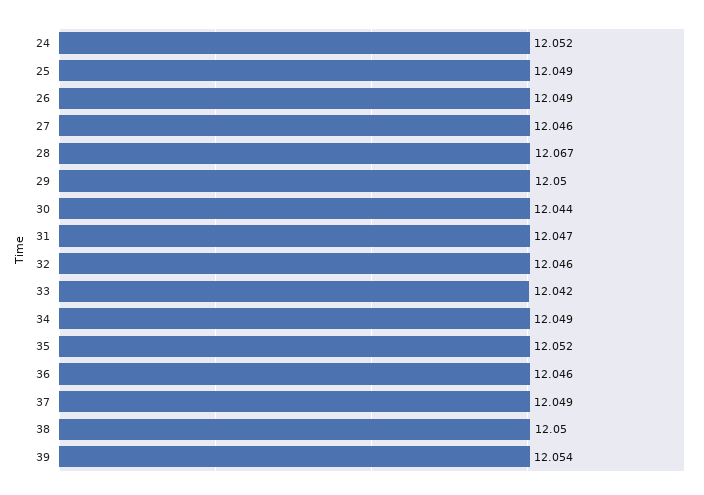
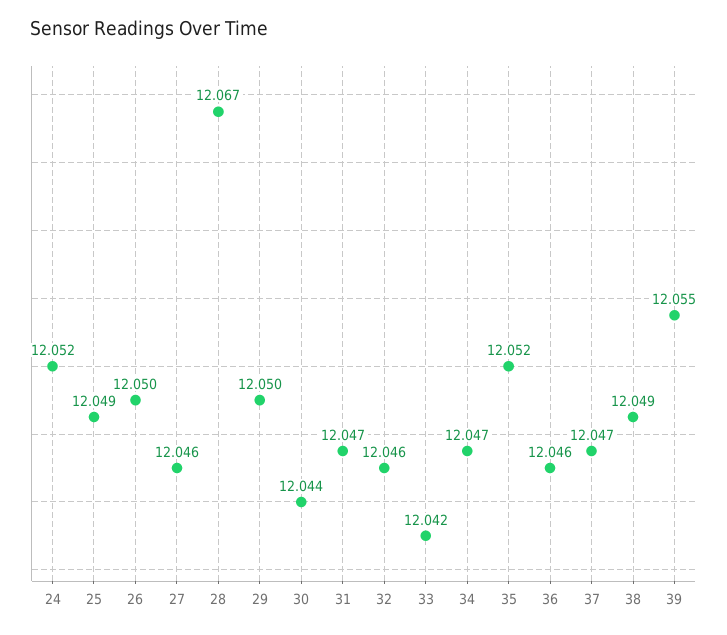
  {
    "24": 12.052,
    "25": 12.049,
-   "26": 12.049,
+   "26": 12.05,
    "27": 12.046,
    "28": 12.067,
    "29": 12.05,
    "30": 12.044,
    "31": 12.047,
    "32": 12.046,
    "33": 12.042,
-   "34": 12.049,
+   "34": 12.047,
    "35": 12.052,
    "36": 12.046,
-   "37": 12.049,
+   "37": 12.047,
-   "38": 12.05,
+   "38": 12.049,
-   "39": 12.054
+   "39": 12.055
  }

